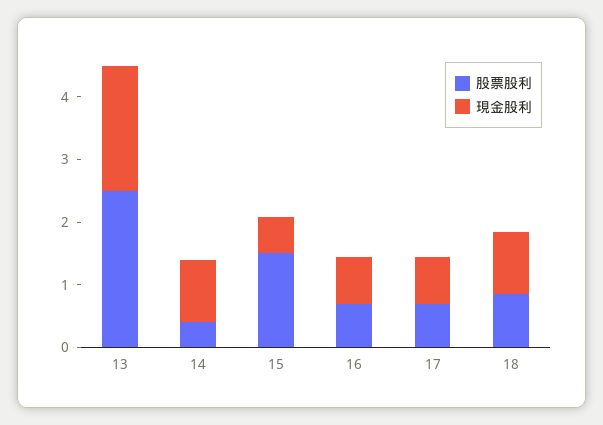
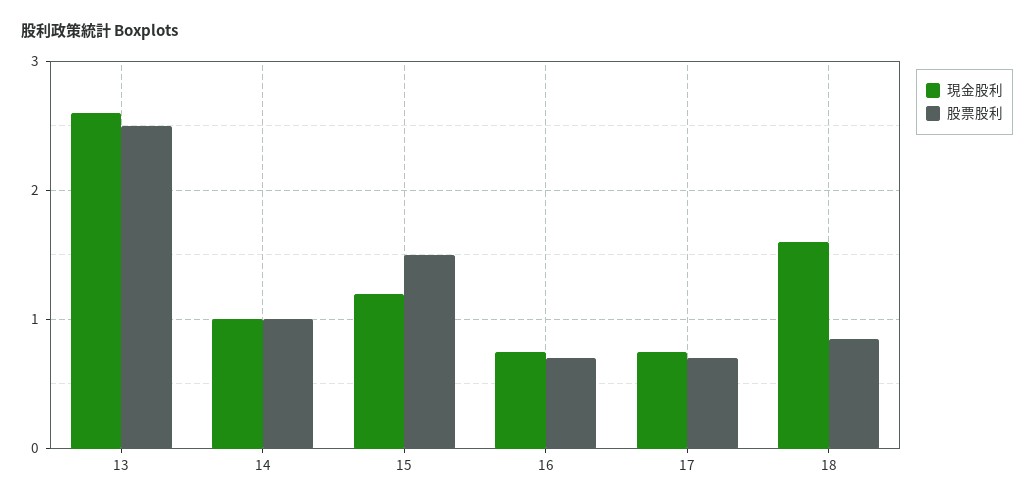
  {
    "股票股利": {
      "13": 2.5,
-     "14": 0.4,
+     "14": 1,
      "15": 1.5,
      "16": 0.7,
      "17": 0.7,
      "18": 0.9
    },
    "現金股利": {
-     "13": 2,
+     "13": 2.6,
      "14": 1,
-     "15": 0.6,
+     "15": 1.2,
      "16": 0.8,
      "17": 0.8,
-     "18": 1
+     "18": 1.6
    }
  }

